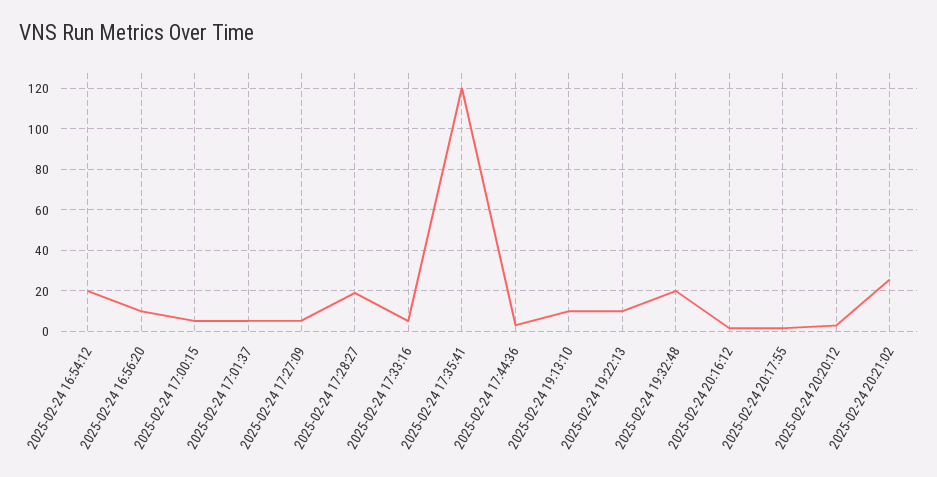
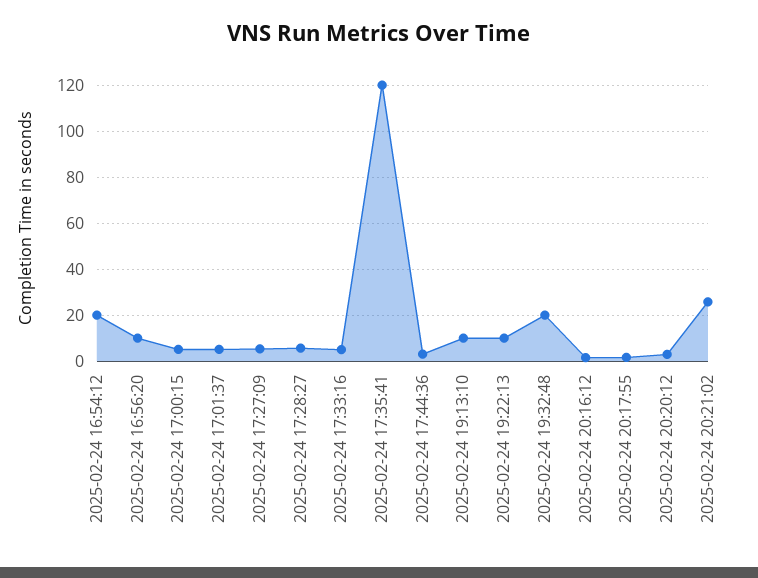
  {
    "2025-02-24 16:54:12": 20,
    "2025-02-24 16:56:20": 10,
    "2025-02-24 17:00:15": 5,
    "2025-02-24 17:01:37": 5,
    "2025-02-24 17:27:09": 5,
-   "2025-02-24 17:28:27": 20,
+   "2025-02-24 17:28:27": 5,
    "2025-02-24 17:33:16": 5,
    "2025-02-24 17:35:41": 120,
    "2025-02-24 17:44:36": 5,
    "2025-02-24 19:13:10": 10,
    "2025-02-24 19:22:13": 10,
    "2025-02-24 19:32:48": 20,
    "2025-02-24 20:16:12": 0,
    "2025-02-24 20:17:55": 0,
    "2025-02-24 20:20:12": 5,
    "2025-02-24 20:21:02": 25
  }

